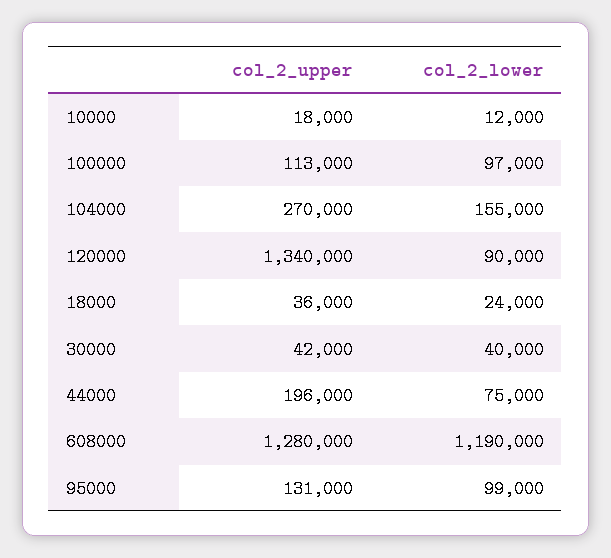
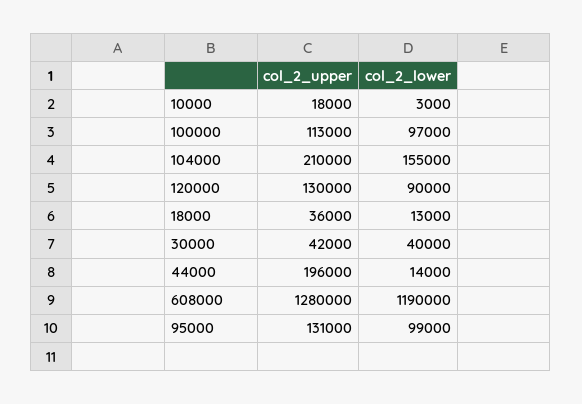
  {
    "col_2_upper": {
      "10000": 18000,
      "100000": 113000,
-     "104000": 270000,
+     "104000": 210000,
-     "120000": 1340000,
+     "120000": 130000,
      "18000": 36000,
      "30000": 42000,
      "44000": 196000,
      "608000": 1280000,
      "95000": 131000
    },
    "col_2_lower": {
-     "10000": 12000,
+     "10000": 3000,
      "100000": 97000,
      "104000": 155000,
      "120000": 90000,
-     "18000": 24000,
+     "18000": 13000,
      "30000": 40000,
-     "44000": 75000,
+     "44000": 14000,
      "608000": 1190000,
      "95000": 99000
    }
  }

